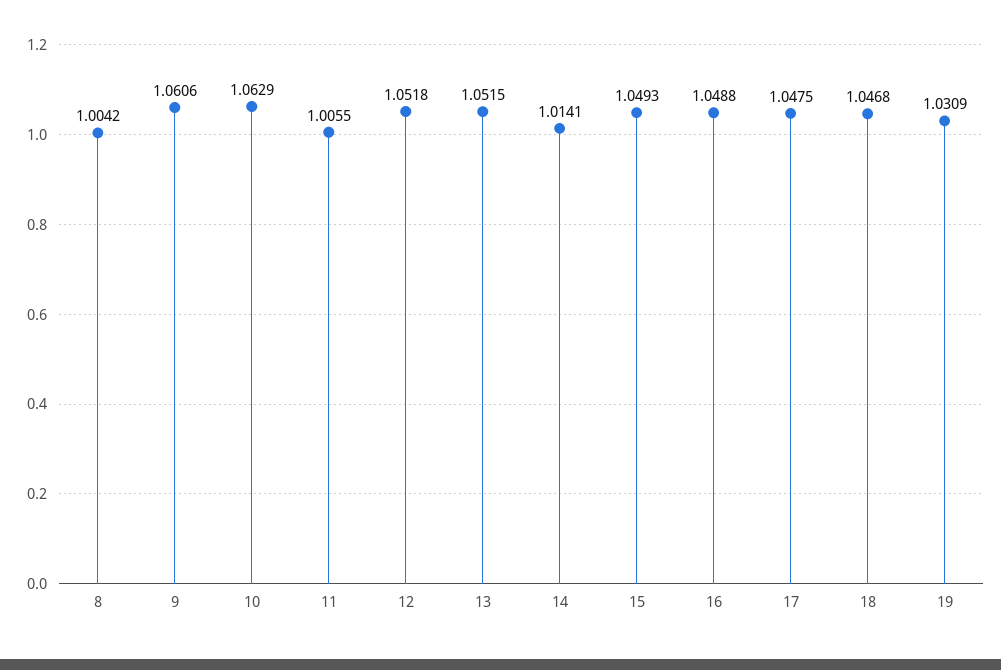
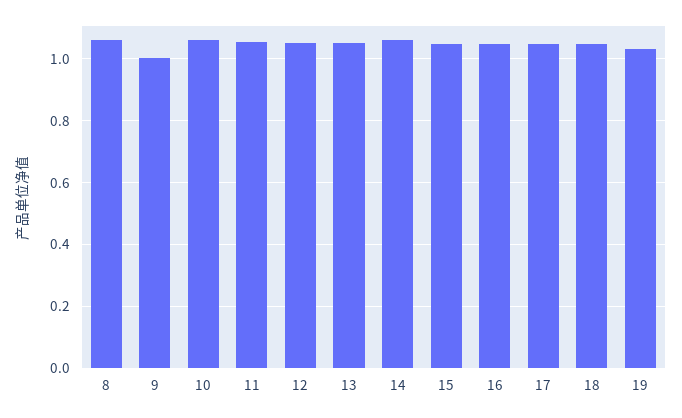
  {
-   "8": 1.0042,
+   "8": 1.06,
-   "9": 1.0606,
+   "9": 1,
    "10": 1.0629,
-   "11": 1.0055,
+   "11": 1.06,
    "12": 1.0518,
    "13": 1.0515,
-   "14": 1.0141,
+   "14": 1.06,
    "15": 1.0493,
    "16": 1.0488,
    "17": 1.0475,
    "18": 1.0468,
    "19": 1.0309
  }

